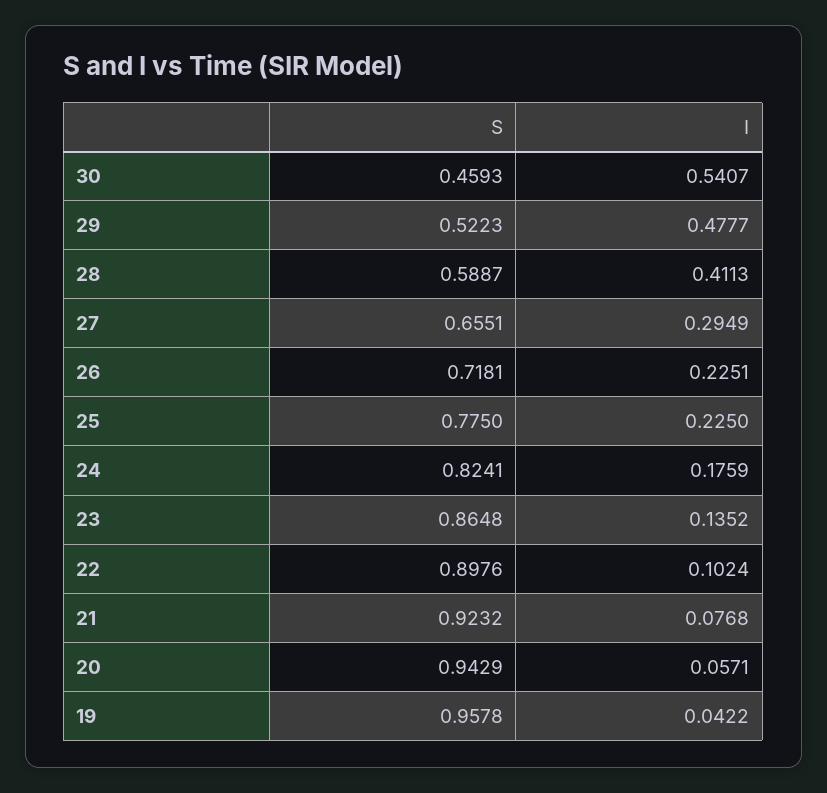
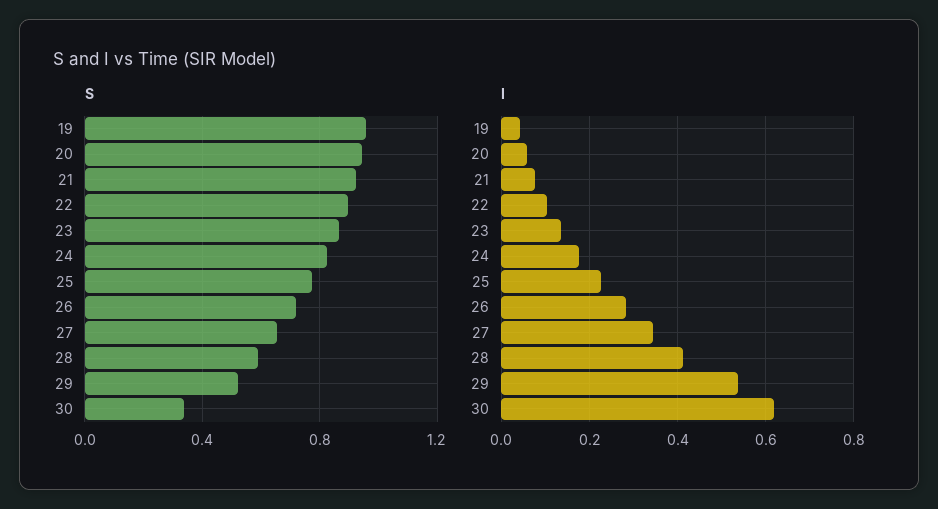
  {
    "S": {
-     "30": 0.4593,
+     "30": 0.35,
      "29": 0.5223,
      "28": 0.5887,
      "27": 0.6551,
      "26": 0.7181,
      "25": 0.775,
      "24": 0.8241,
      "23": 0.8648,
      "22": 0.8976,
      "21": 0.9232,
      "20": 0.9429,
      "19": 0.9578
    },
    "I": {
-     "30": 0.5407,
+     "30": 0.62,
-     "29": 0.4777,
+     "29": 0.54,
      "28": 0.4113,
-     "27": 0.2949,
+     "27": 0.34,
-     "26": 0.2251,
+     "26": 0.28,
      "25": 0.225,
      "24": 0.1759,
      "23": 0.1352,
      "22": 0.1024,
      "21": 0.0768,
      "20": 0.0571,
      "19": 0.0422
    }
  }

